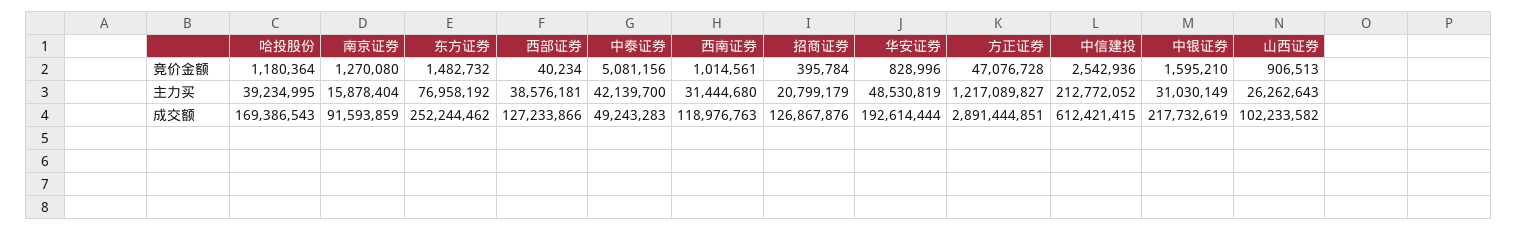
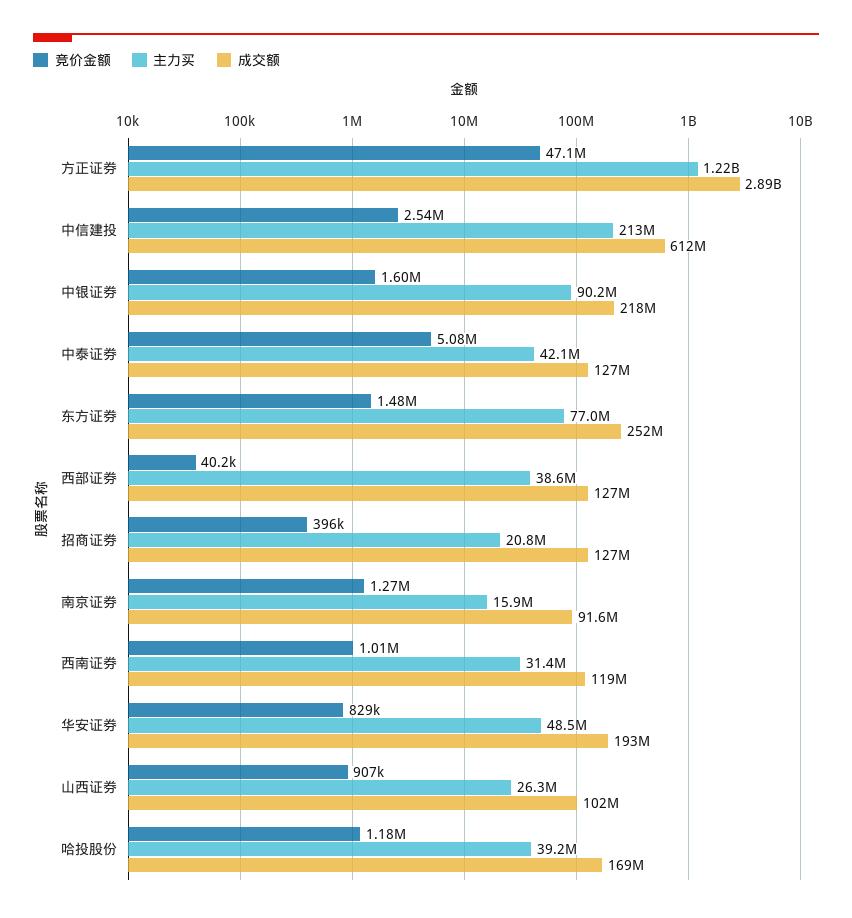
  {
    "竞价金额": {
      "哈投股份": 1180364,
      "南京证券": 1270080,
      "东方证券": 1482732,
      "西部证券": 40234,
      "中泰证券": 5081156,
      "西南证券": 1014561,
      "招商证券": 395784,
      "华安证券": 828996,
      "方正证券": 47076728,
      "中信建投": 2542936,
      "中银证券": 1595210,
      "山西证券": 906513
    },
    "主力买": {
      "哈投股份": 39234995,
      "南京证券": 15878404,
      "东方证券": 76958192,
      "西部证券": 38576181,
      "中泰证券": 42139700,
      "西南证券": 31444680,
      "招商证券": 20799179,
      "华安证券": 48530819,
      "方正证券": 1217089827,
      "中信建投": 212772052,
-     "中银证券": 31030149,
+     "中银证券": 90200000,
      "山西证券": 26262643
    },
    "成交额": {
      "哈投股份": 169386543,
      "南京证券": 91593859,
      "东方证券": 252244462,
      "西部证券": 127233866,
-     "中泰证券": 49243283,
+     "中泰证券": 127000000,
      "西南证券": 118976763,
      "招商证券": 126867876,
      "华安证券": 192614444,
      "方正证券": 2891444851,
      "中信建投": 612421415,
      "中银证券": 217732619,
      "山西证券": 102233582
    }
  }

